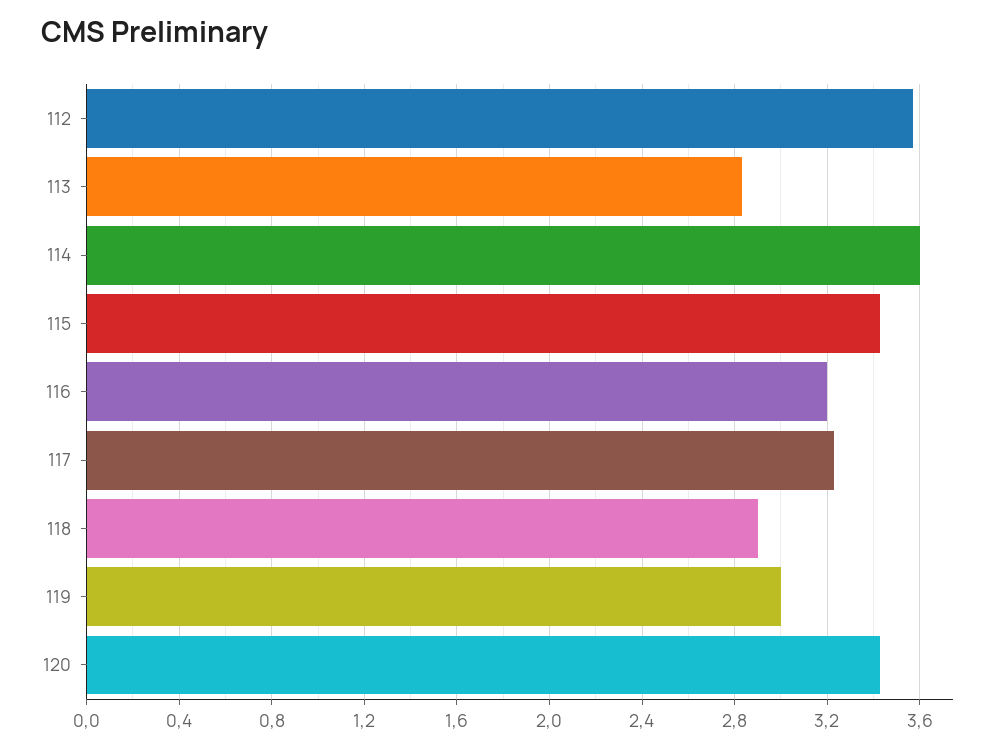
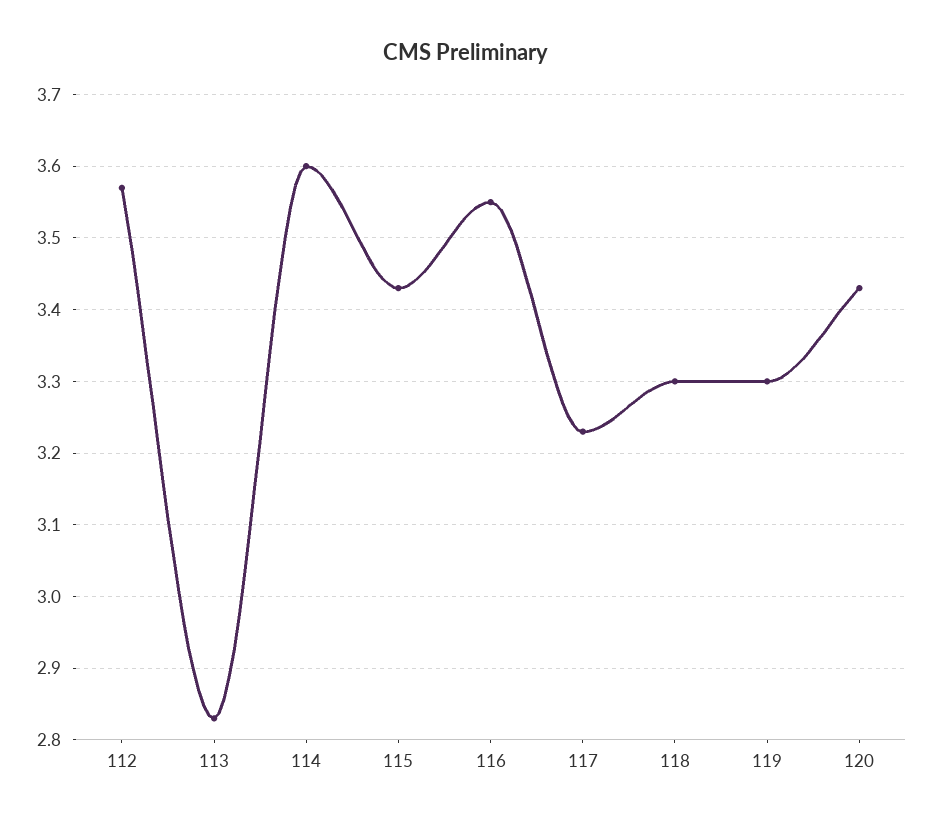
  {
    "112": 3.57,
    "113": 2.83,
    "114": 3.6,
    "115": 3.43,
-   "116": 3.2,
+   "116": 3.55,
    "117": 3.23,
-   "118": 2.9,
+   "118": 3.3,
-   "119": 3,
+   "119": 3.3,
    "120": 3.43
  }

